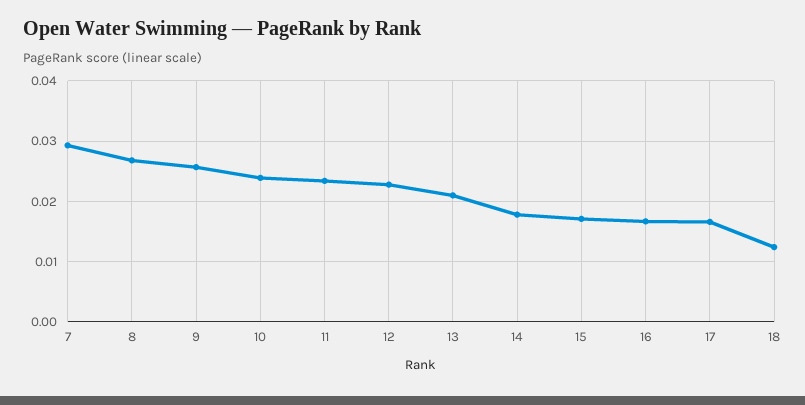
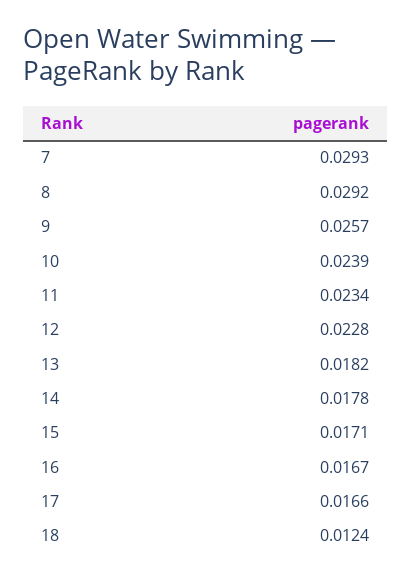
  {
    "7": 0.0293,
-   "8": 0.027,
+   "8": 0.0292,
    "9": 0.0257,
    "10": 0.0239,
    "11": 0.0234,
    "12": 0.0228,
-   "13": 0.021,
+   "13": 0.0182,
    "14": 0.0178,
    "15": 0.0171,
    "16": 0.0167,
    "17": 0.0166,
    "18": 0.0124
  }

